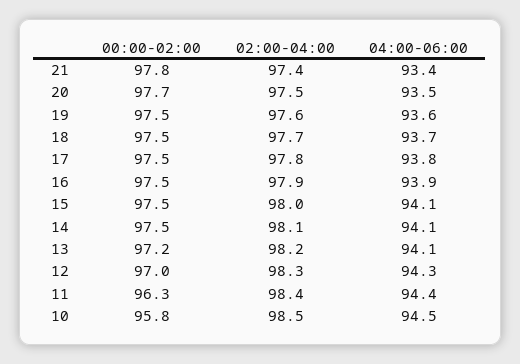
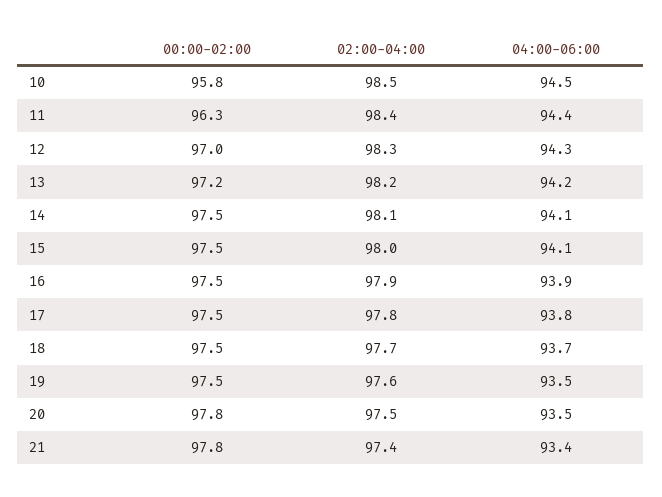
  {
    "00:00-02:00": {
      "21": 97.8,
-     "20": 97.7,
+     "20": 97.8,
      "19": 97.5,
      "18": 97.5,
      "17": 97.5,
      "16": 97.5,
      "15": 97.5,
      "14": 97.5,
      "13": 97.2,
      "12": 97,
      "11": 96.3,
      "10": 95.8
    },
    "02:00-04:00": {
      "21": 97.4,
      "20": 97.5,
      "19": 97.6,
      "18": 97.7,
      "17": 97.8,
      "16": 97.9,
      "15": 98,
      "14": 98.1,
      "13": 98.2,
      "12": 98.3,
      "11": 98.4,
      "10": 98.5
    },
    "04:00-06:00": {
      "21": 93.4,
      "20": 93.5,
-     "19": 93.6,
+     "19": 93.5,
      "18": 93.7,
      "17": 93.8,
      "16": 93.9,
      "15": 94.1,
      "14": 94.1,
-     "13": 94.1,
+     "13": 94.2,
      "12": 94.3,
      "11": 94.4,
      "10": 94.5
    }
  }

